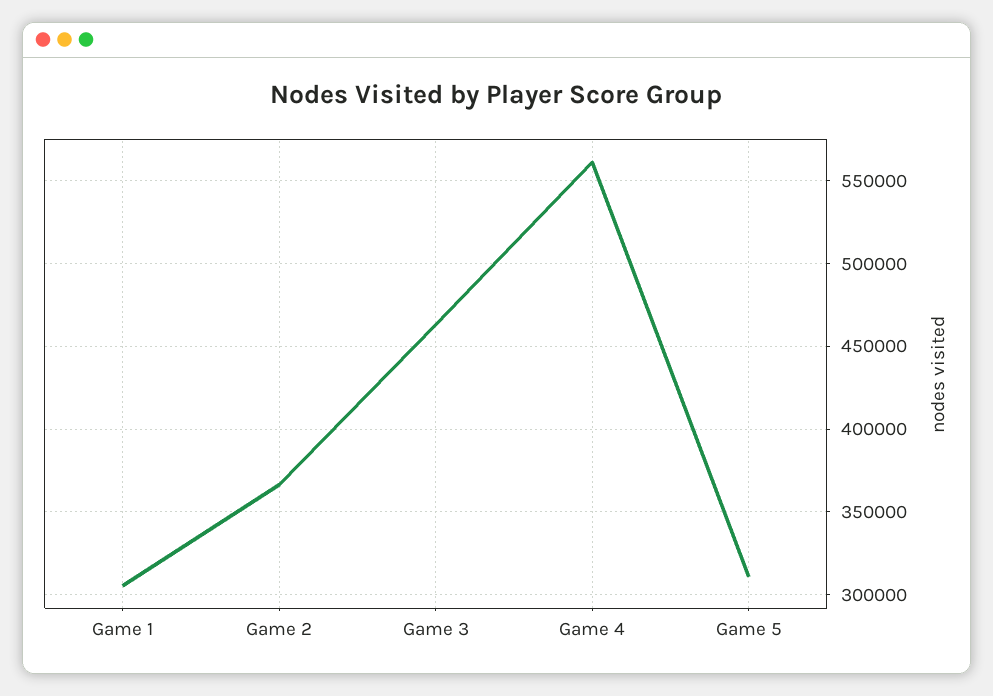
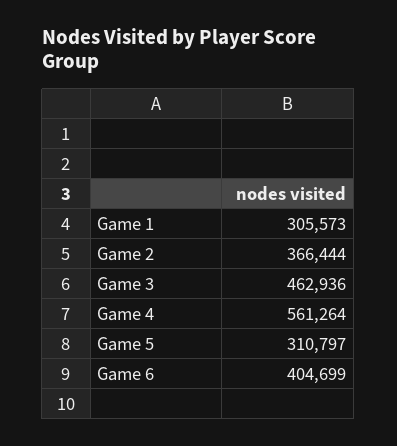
  {
    "Game 1": 305573,
    "Game 2": 366444,
    "Game 3": 462936,
    "Game 4": 561264,
-   "Game 5": 310797
+   "Game 5": 310797,
+   "Game 6": 404699
  }

